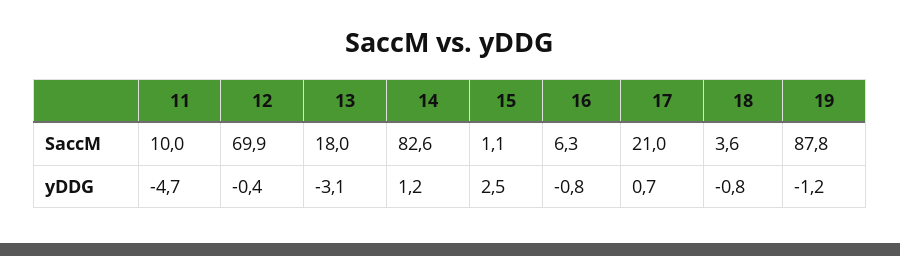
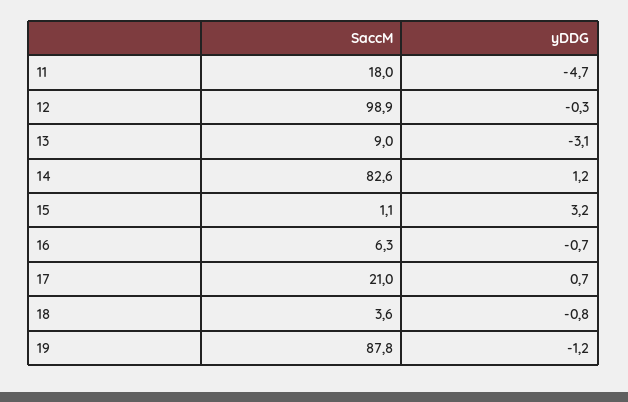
  {
    "11": {
-     "SaccM": 10,
+     "SaccM": 18,
      "yDDG": -4.7
    },
    "12": {
-     "SaccM": 69.9,
+     "SaccM": 98.9,
-     "yDDG": -0.4
+     "yDDG": -0.3
    },
    "13": {
-     "SaccM": 18,
+     "SaccM": 9,
      "yDDG": -3.1
    },
    "14": {
      "SaccM": 82.6,
      "yDDG": 1.2
    },
    "15": {
      "SaccM": 1.1,
-     "yDDG": 2.5
+     "yDDG": 3.2
    },
    "16": {
      "SaccM": 6.3,
-     "yDDG": -0.8
+     "yDDG": -0.7
    },
    "17": {
      "SaccM": 21,
      "yDDG": 0.7
    },
    "18": {
      "SaccM": 3.6,
      "yDDG": -0.8
    },
    "19": {
      "SaccM": 87.8,
      "yDDG": -1.2
    }
  }

